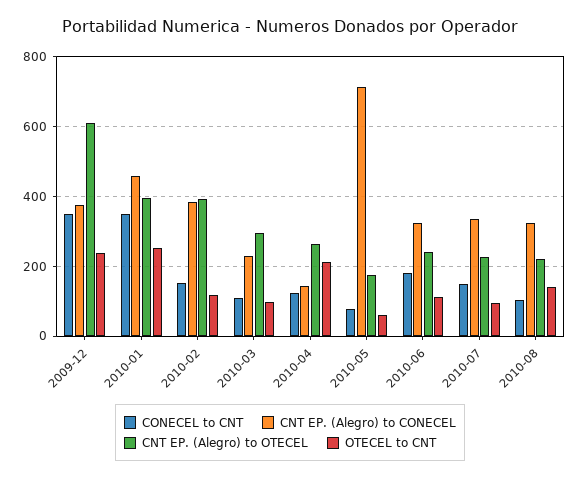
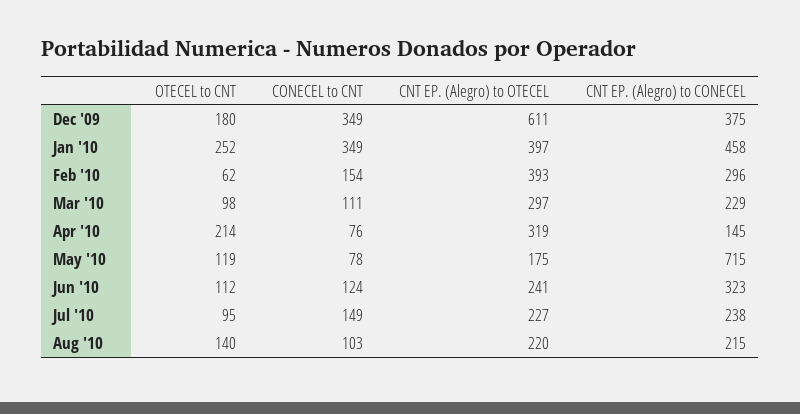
  {
    "CONECEL to CNT": {
      "2009-12": 349,
      "2010-01": 349,
      "2010-02": 154,
      "2010-03": 111,
-     "2010-04": 120,
+     "2010-04": 76,
      "2010-05": 78,
-     "2010-06": 180,
+     "2010-06": 124,
      "2010-07": 149,
      "2010-08": 103
    },
    "CNT EP. (Alegro) to CONECEL": {
      "2009-12": 375,
      "2010-01": 458,
-     "2010-02": 380,
+     "2010-02": 296,
      "2010-03": 229,
      "2010-04": 145,
      "2010-05": 715,
      "2010-06": 323,
-     "2010-07": 340,
+     "2010-07": 238,
-     "2010-08": 320
+     "2010-08": 215
    },
    "CNT EP. (Alegro) to OTECEL": {
      "2009-12": 611,
      "2010-01": 397,
      "2010-02": 393,
      "2010-03": 297,
-     "2010-04": 260,
+     "2010-04": 319,
      "2010-05": 175,
      "2010-06": 241,
      "2010-07": 227,
      "2010-08": 220
    },
    "OTECEL to CNT": {
-     "2009-12": 240,
+     "2009-12": 180,
      "2010-01": 252,
-     "2010-02": 120,
+     "2010-02": 62,
      "2010-03": 98,
      "2010-04": 214,
-     "2010-05": 60,
+     "2010-05": 119,
      "2010-06": 112,
      "2010-07": 95,
      "2010-08": 140
    }
  }

